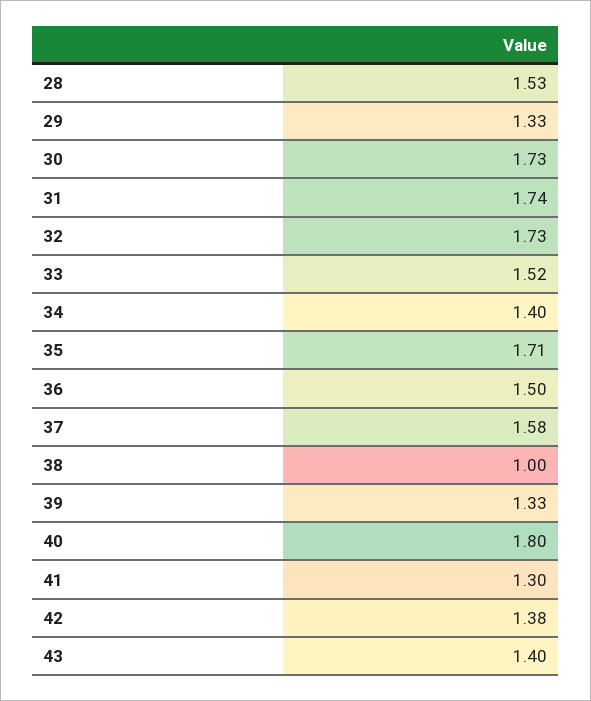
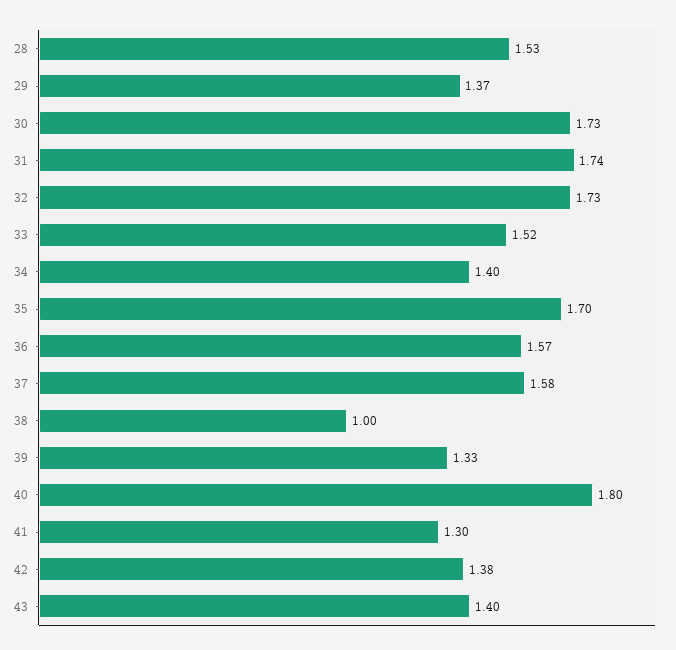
  {
    "28": 1.53,
-   "29": 1.33,
+   "29": 1.37,
    "30": 1.73,
    "31": 1.74,
    "32": 1.73,
    "33": 1.52,
    "34": 1.4,
-   "35": 1.71,
+   "35": 1.7,
-   "36": 1.5,
+   "36": 1.57,
    "37": 1.58,
    "38": 1,
    "39": 1.33,
    "40": 1.8,
    "41": 1.3,
    "42": 1.38,
    "43": 1.4
  }

